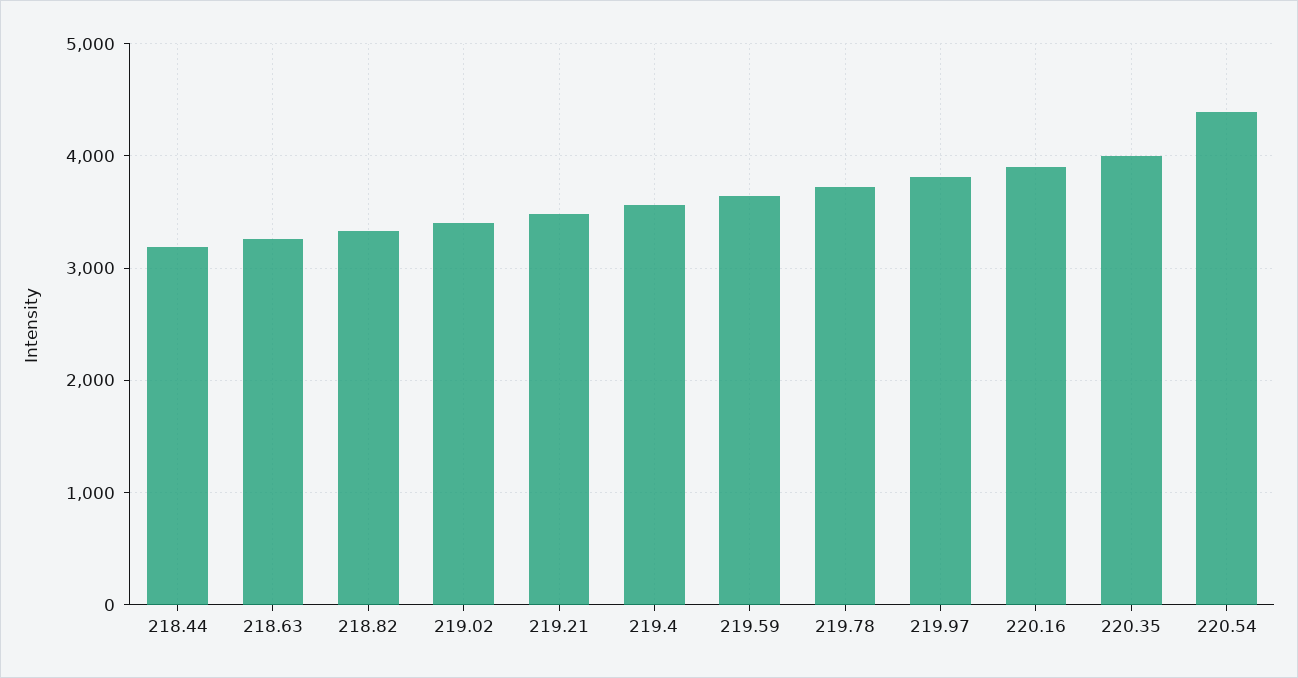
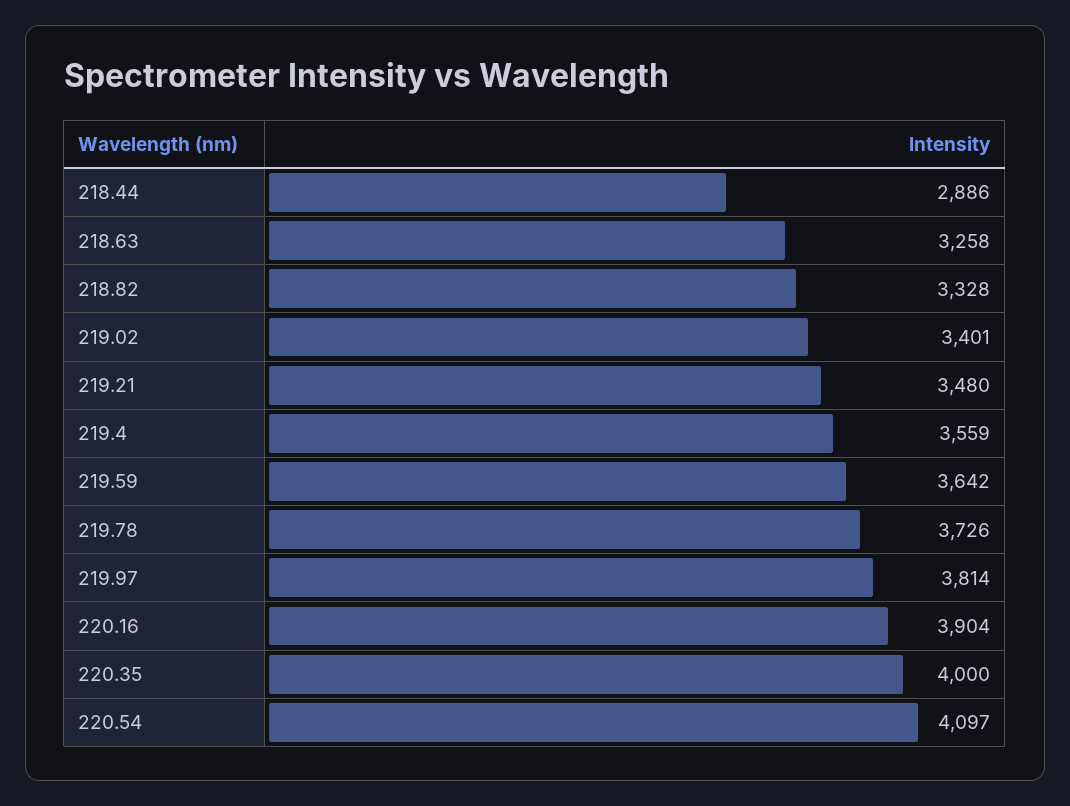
  {
-   "218.44": 3200,
+   "218.44": 2886,
    "218.63": 3258,
    "218.82": 3328,
    "219.02": 3401,
    "219.21": 3480,
    "219.4": 3559,
    "219.59": 3642,
    "219.78": 3726,
    "219.97": 3814,
    "220.16": 3904,
    "220.35": 4000,
-   "220.54": 4400
+   "220.54": 4097
  }

